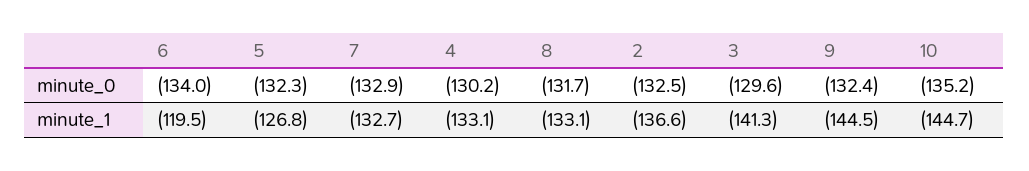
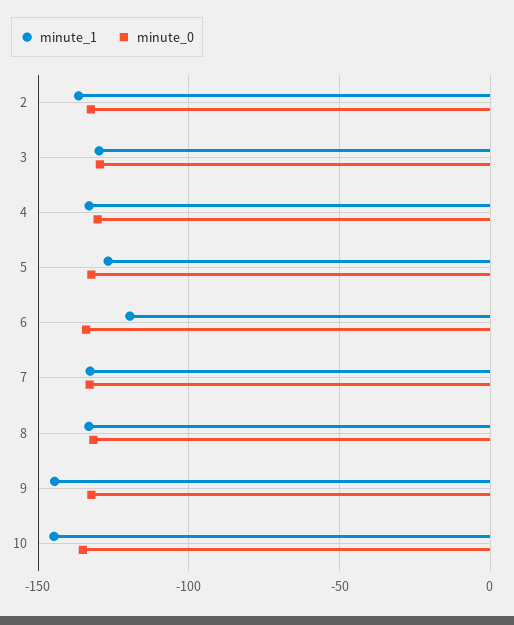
  {
    "minute_0": {
      "6": -134,
      "5": -132.3,
      "7": -132.9,
      "4": -130.2,
      "8": -131.7,
      "2": -132.5,
      "3": -129.6,
      "9": -132.4,
      "10": -135.2
    },
    "minute_1": {
      "6": -119.5,
      "5": -126.8,
      "7": -132.7,
      "4": -133.1,
      "8": -133.1,
      "2": -136.6,
-     "3": -141.3,
+     "3": -130,
      "9": -144.5,
      "10": -144.7
    }
  }

